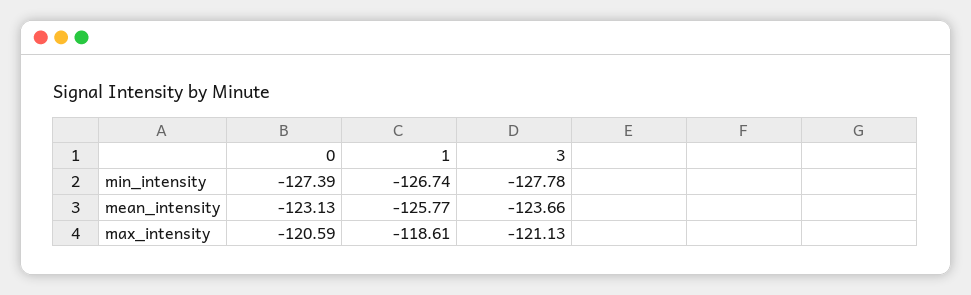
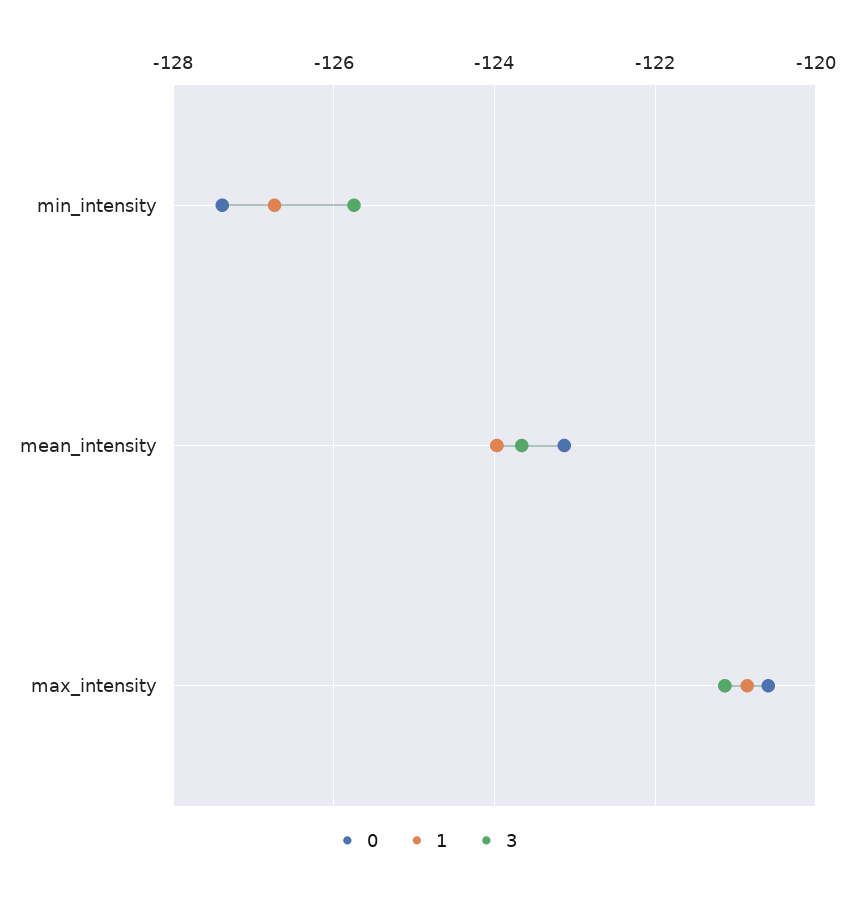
  {
    "0": {
      "min_intensity": -127.39,
      "mean_intensity": -123.13,
      "max_intensity": -120.59
    },
    "1": {
      "min_intensity": -126.74,
-     "mean_intensity": -125.77,
+     "mean_intensity": -124,
-     "max_intensity": -118.61
+     "max_intensity": -120.8
    },
    "3": {
-     "min_intensity": -127.78,
+     "min_intensity": -125.8,
      "mean_intensity": -123.66,
      "max_intensity": -121.13
    }
  }

